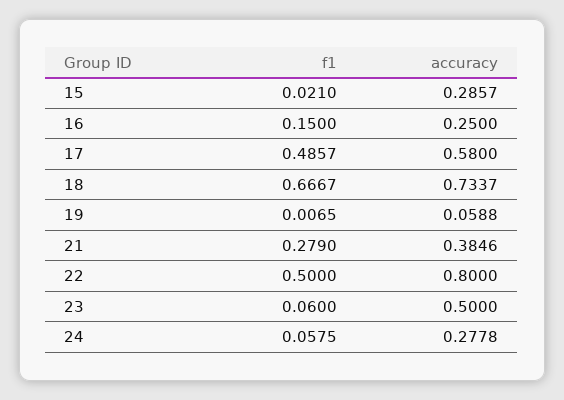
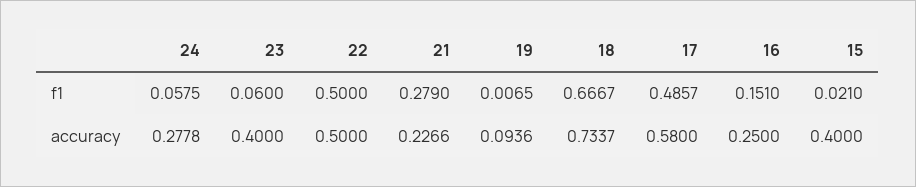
  {
    "f1": {
      "15": 0.021,
-     "16": 0.15,
+     "16": 0.151,
      "17": 0.4857,
      "18": 0.6667,
      "19": 0.0065,
      "21": 0.279,
      "22": 0.5,
      "23": 0.06,
      "24": 0.0575
    },
    "accuracy": {
-     "15": 0.2857,
+     "15": 0.4,
      "16": 0.25,
      "17": 0.58,
      "18": 0.7337,
-     "19": 0.0588,
+     "19": 0.0936,
-     "21": 0.3846,
+     "21": 0.2266,
-     "22": 0.8,
+     "22": 0.5,
-     "23": 0.5,
+     "23": 0.4,
      "24": 0.2778
    }
  }

